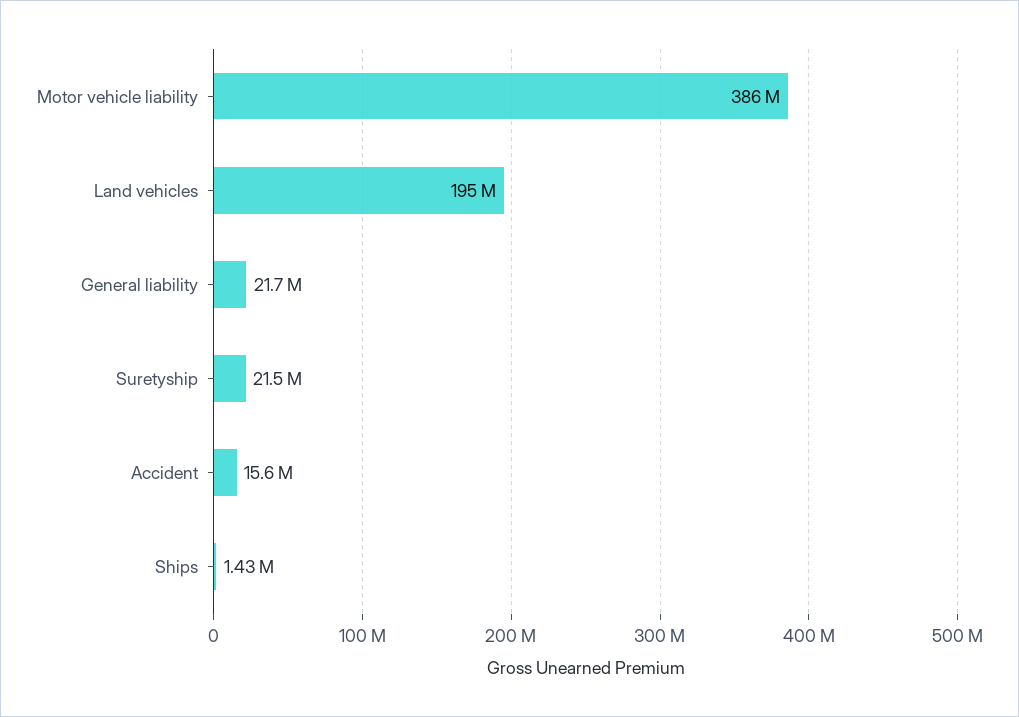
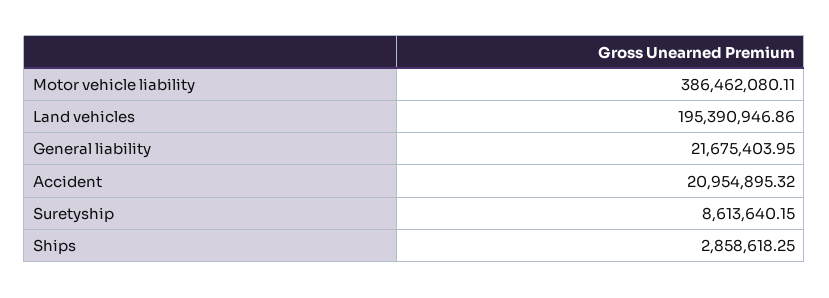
  {
    "Motor vehicle liability": 386462080.11,
    "Land vehicles": 195390946.86,
    "General liability": 21675403.95,
-   "Suretyship": 21500000,
+   "Suretyship": 8613640.15,
-   "Accident": 15600000,
+   "Accident": 20954895.32,
-   "Ships": 1430000
+   "Ships": 2858618.25
  }

